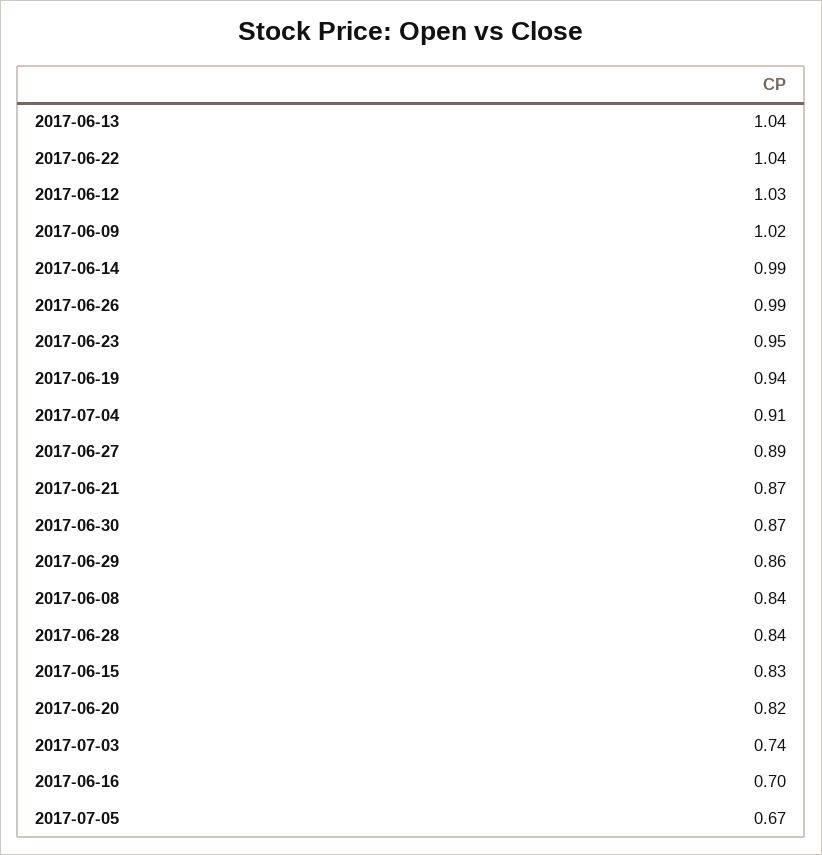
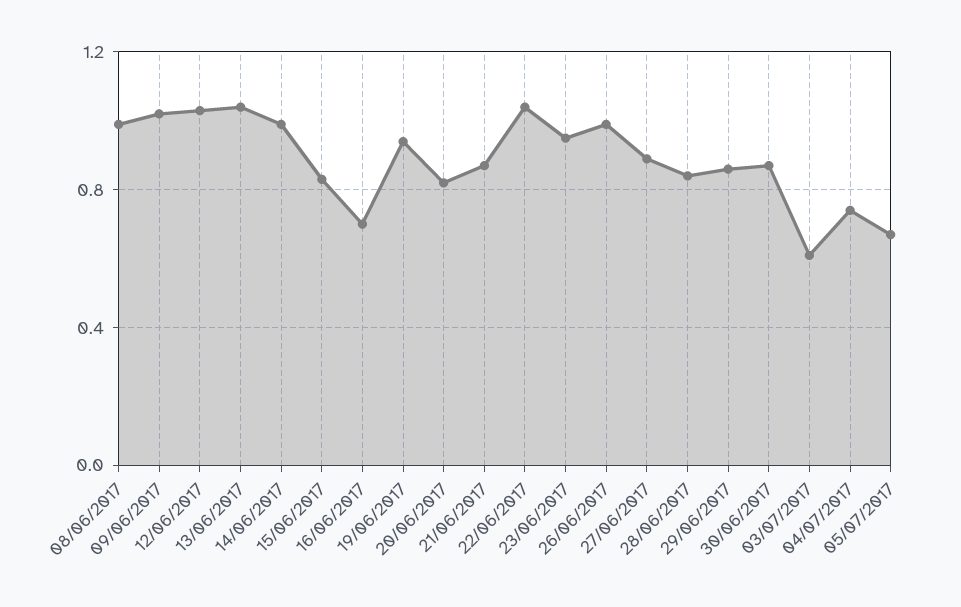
  {
    "2017-06-13": 1.04,
    "2017-06-22": 1.04,
    "2017-06-12": 1.03,
    "2017-06-09": 1.02,
    "2017-06-14": 0.99,
    "2017-06-26": 0.99,
    "2017-06-23": 0.95,
    "2017-06-19": 0.94,
-   "2017-07-04": 0.91,
+   "2017-07-04": 0.75,
    "2017-06-27": 0.89,
    "2017-06-21": 0.87,
    "2017-06-30": 0.87,
    "2017-06-29": 0.86,
-   "2017-06-08": 0.84,
+   "2017-06-08": 1,
    "2017-06-28": 0.84,
    "2017-06-15": 0.83,
    "2017-06-20": 0.82,
-   "2017-07-03": 0.74,
+   "2017-07-03": 0.6,
    "2017-06-16": 0.7,
    "2017-07-05": 0.67
  }

